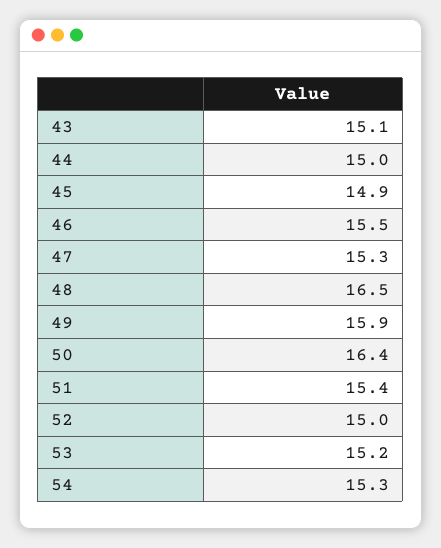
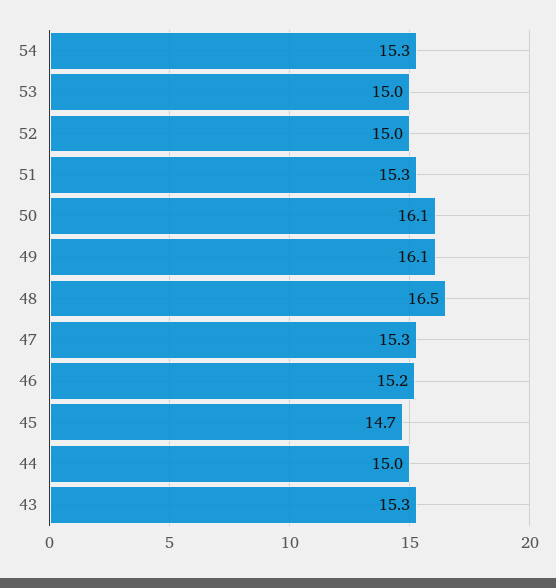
  {
-   "43": 15.1,
+   "43": 15.3,
    "44": 15,
-   "45": 14.9,
+   "45": 14.7,
-   "46": 15.5,
+   "46": 15.2,
    "47": 15.3,
    "48": 16.5,
-   "49": 15.9,
+   "49": 16.1,
-   "50": 16.4,
+   "50": 16.1,
-   "51": 15.4,
+   "51": 15.3,
    "52": 15,
-   "53": 15.2,
+   "53": 15,
    "54": 15.3
  }

